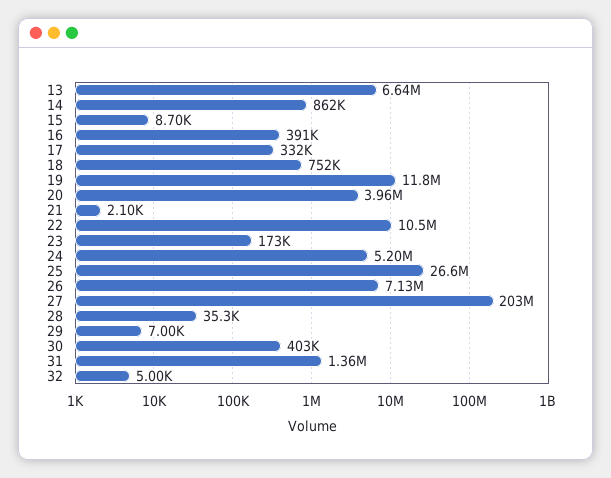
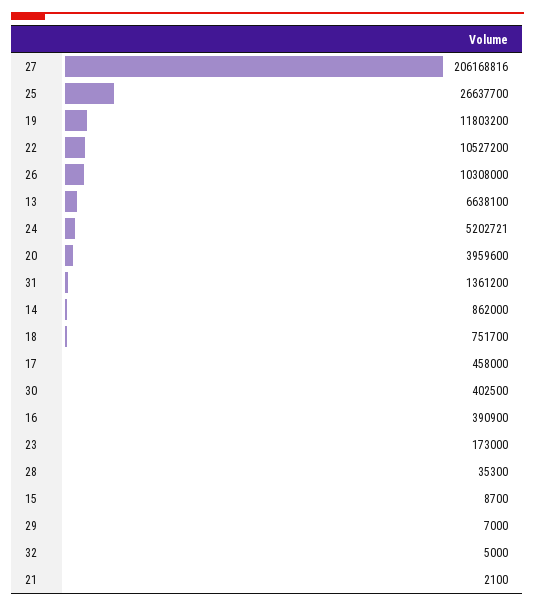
  {
    "13": 6638100,
    "14": 862000,
    "15": 8700,
    "16": 390900,
-   "17": 332000,
+   "17": 458000,
    "18": 751700,
    "19": 11803200,
    "20": 3959600,
    "21": 2100,
    "22": 10527200,
    "23": 173000,
    "24": 5202721,
    "25": 26637700,
-   "26": 7130000,
+   "26": 10308000,
-   "27": 203000000,
+   "27": 206168816,
    "28": 35300,
    "29": 7000,
    "30": 402500,
    "31": 1361200,
    "32": 5000
  }

